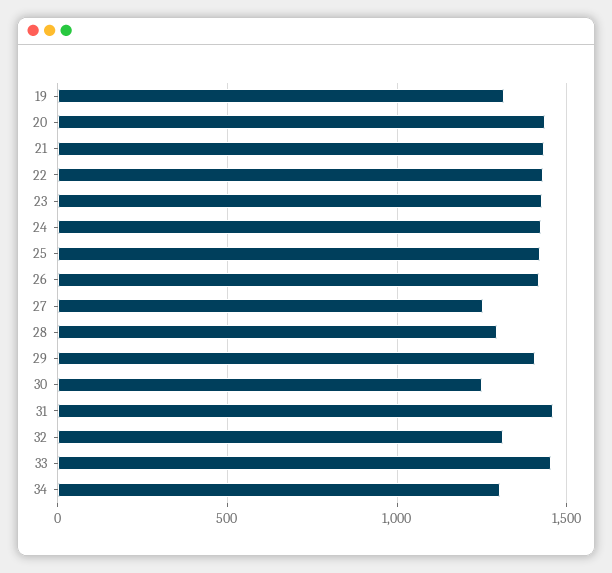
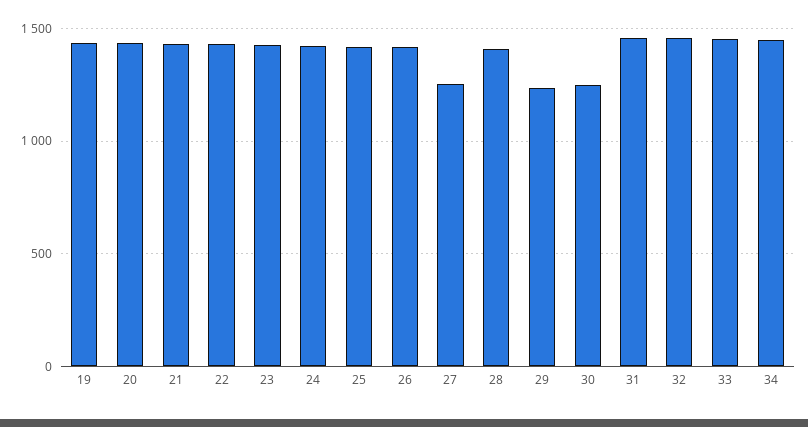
  {
-   "19": 1300,
+   "19": 1450,
    "20": 1450,
    "21": 1450,
    "22": 1450,
    "23": 1450,
    "24": 1400,
    "25": 1400,
    "26": 1400,
    "27": 1250,
-   "28": 1300,
+   "28": 1400,
-   "29": 1400,
+   "29": 1250,
    "30": 1250,
    "31": 1450,
-   "32": 1300,
+   "32": 1450,
    "33": 1450,
-   "34": 1300
+   "34": 1450
  }

